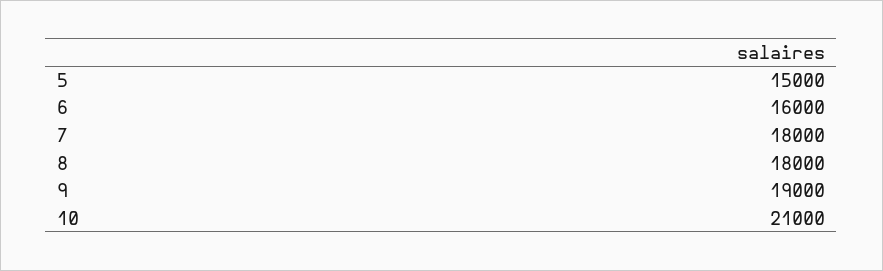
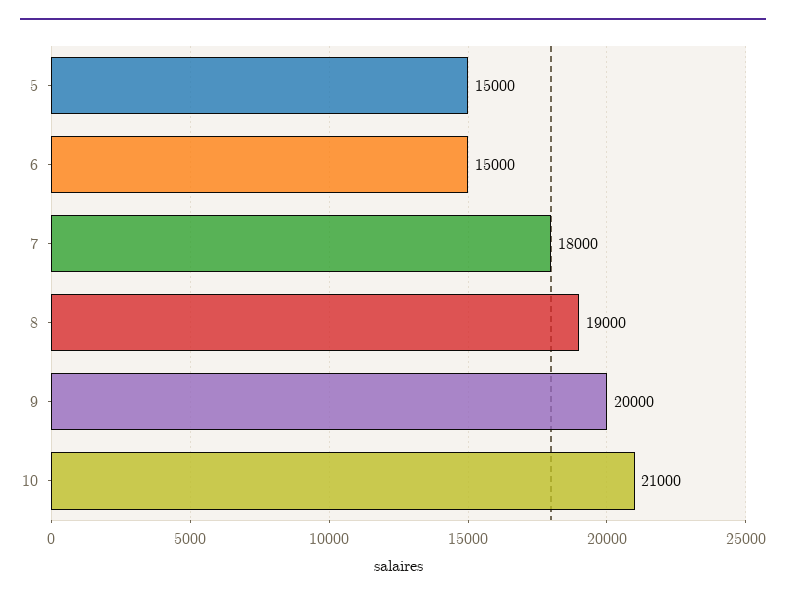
  {
    "5": 15000,
-   "6": 16000,
+   "6": 15000,
    "7": 18000,
-   "8": 18000,
+   "8": 19000,
-   "9": 19000,
+   "9": 20000,
    "10": 21000
  }

